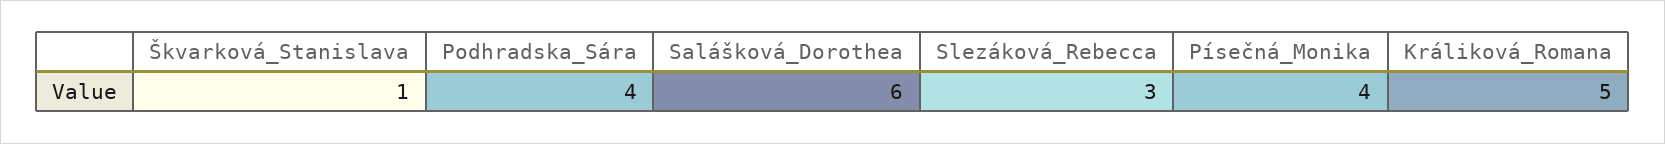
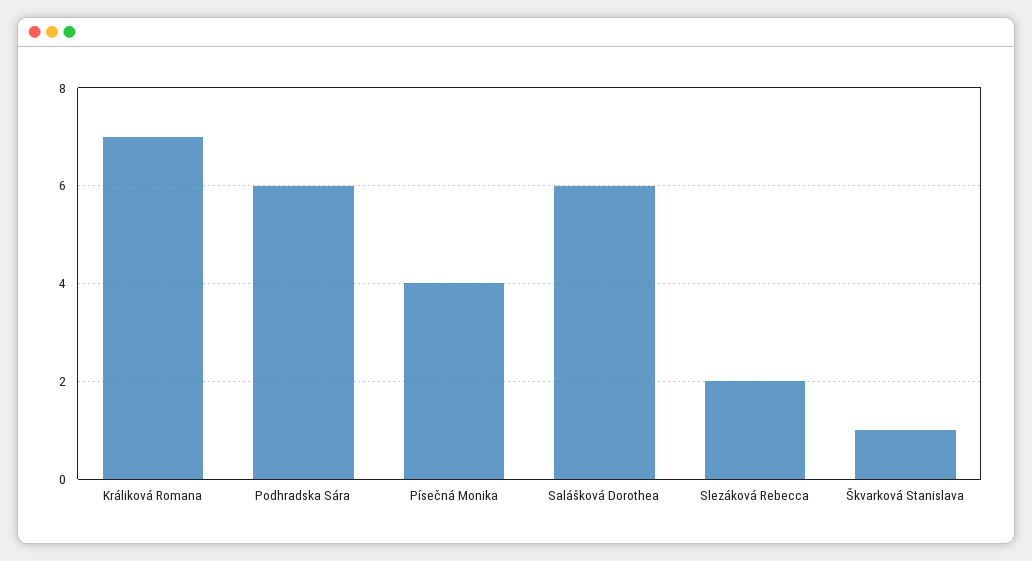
  {
    "Škvarková_Stanislava": 1,
-   "Podhradska_Sára": 4,
+   "Podhradska_Sára": 6,
    "Salášková_Dorothea": 6,
-   "Slezáková_Rebecca": 3,
+   "Slezáková_Rebecca": 2,
    "Písečná_Monika": 4,
-   "Králiková_Romana": 5
+   "Králiková_Romana": 7
  }

